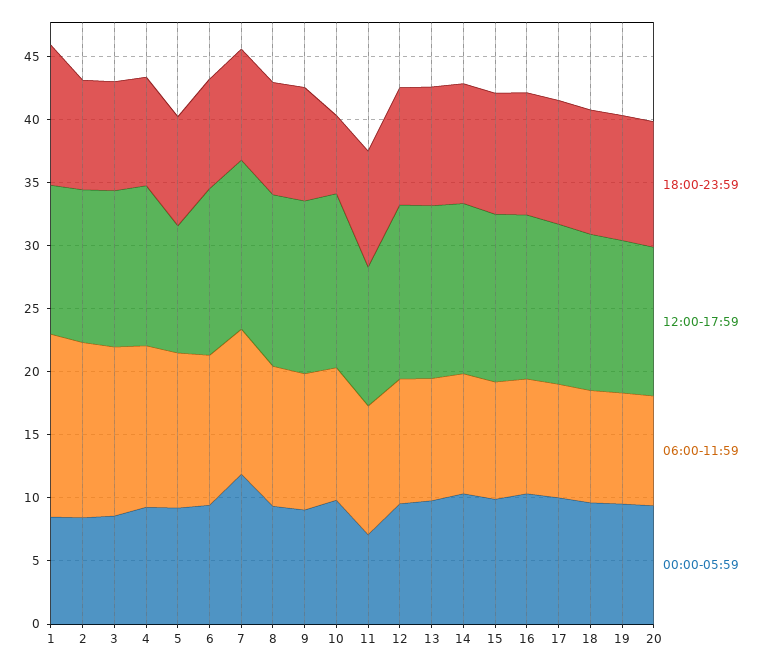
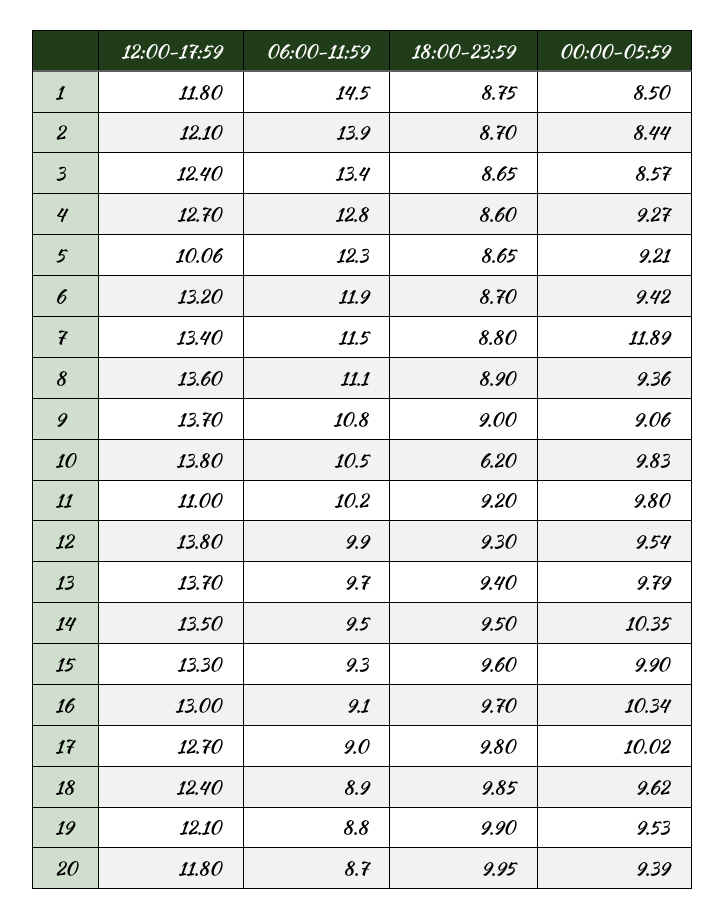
  {
    "18:00-23:59": {
-     "1": 11,
+     "1": 8.75,
      "2": 8.7,
      "3": 8.65,
      "4": 8.6,
      "5": 8.65,
      "6": 8.7,
      "7": 8.8,
      "8": 8.9,
      "9": 9,
      "10": 6.2,
      "11": 9.2,
      "12": 9.3,
      "13": 9.4,
      "14": 9.5,
      "15": 9.6,
      "16": 9.7,
      "17": 9.8,
      "18": 9.85,
      "19": 9.9,
      "20": 9.95
    },
    "12:00-17:59": {
      "1": 11.8,
      "2": 12.1,
      "3": 12.4,
      "4": 12.7,
      "5": 10.06,
      "6": 13.2,
      "7": 13.4,
      "8": 13.6,
      "9": 13.7,
      "10": 13.8,
      "11": 11,
      "12": 13.8,
      "13": 13.7,
      "14": 13.5,
      "15": 13.3,
      "16": 13,
      "17": 12.7,
      "18": 12.4,
      "19": 12.1,
      "20": 11.8
    },
    "06:00-11:59": {
      "1": 14.5,
      "2": 13.9,
      "3": 13.4,
      "4": 12.8,
      "5": 12.3,
      "6": 11.9,
      "7": 11.5,
      "8": 11.1,
      "9": 10.8,
      "10": 10.5,
      "11": 10.2,
      "12": 9.9,
      "13": 9.7,
      "14": 9.5,
      "15": 9.3,
      "16": 9.1,
      "17": 9,
      "18": 8.9,
      "19": 8.8,
      "20": 8.7
    },
    "00:00-05:59": {
      "1": 8.5,
      "2": 8.44,
      "3": 8.57,
      "4": 9.27,
      "5": 9.21,
      "6": 9.42,
      "7": 11.89,
      "8": 9.36,
      "9": 9.06,
      "10": 9.83,
-     "11": 7,
+     "11": 9.8,
      "12": 9.54,
      "13": 9.79,
      "14": 10.35,
      "15": 9.9,
      "16": 10.34,
      "17": 10.02,
      "18": 9.62,
      "19": 9.53,
      "20": 9.39
    }
  }

